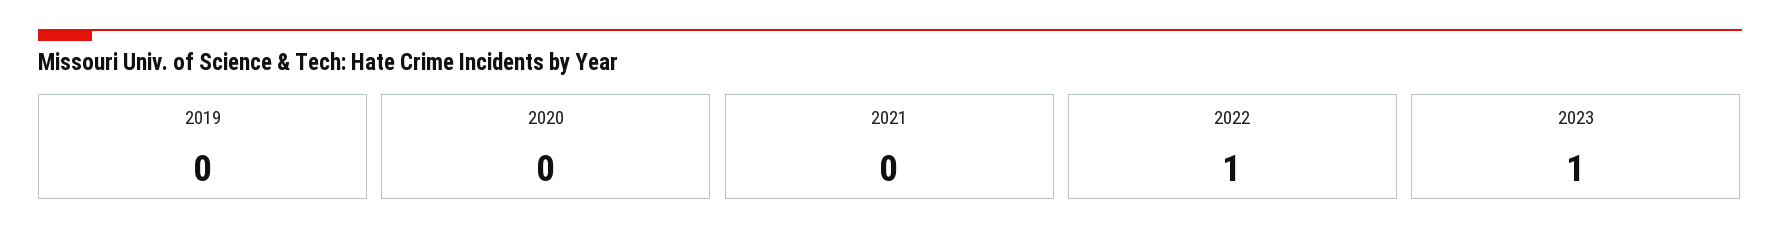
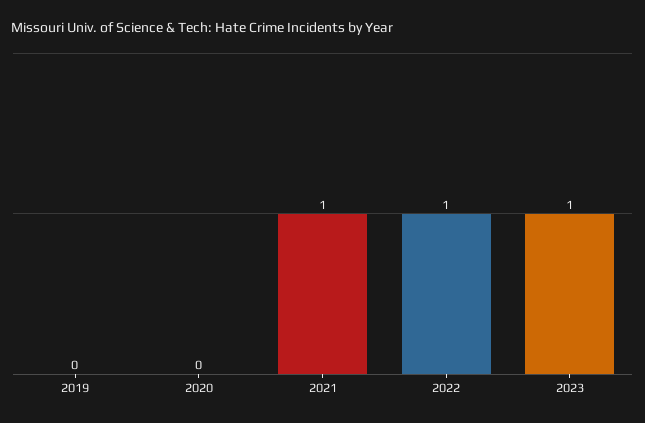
  {
    "2019": 0,
    "2020": 0,
-   "2021": 0,
+   "2021": 1,
    "2022": 1,
    "2023": 1
  }

